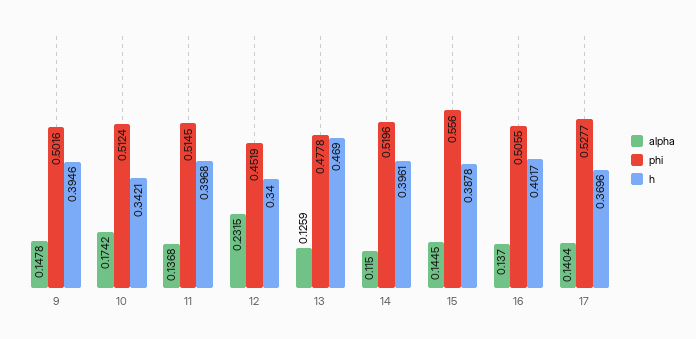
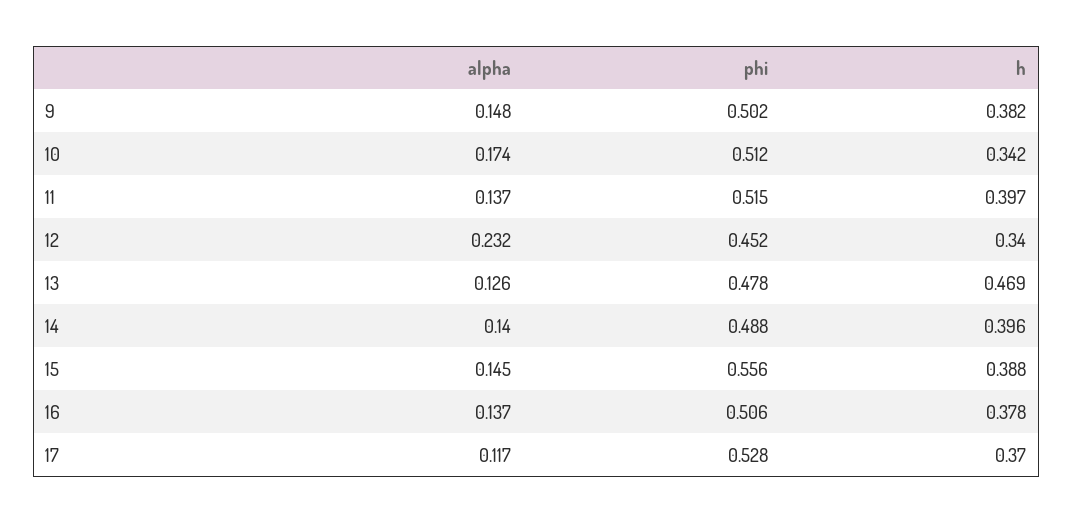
  {
    "alpha": {
      "9": 0.1478,
      "10": 0.1742,
      "11": 0.1368,
      "12": 0.2315,
      "13": 0.1259,
-     "14": 0.115,
+     "14": 0.14,
      "15": 0.1445,
      "16": 0.137,
-     "17": 0.1404
+     "17": 0.117
    },
    "phi": {
      "9": 0.5016,
      "10": 0.5124,
      "11": 0.5145,
      "12": 0.4519,
      "13": 0.4778,
-     "14": 0.5196,
+     "14": 0.488,
      "15": 0.556,
      "16": 0.5055,
      "17": 0.5277
    },
    "h": {
-     "9": 0.3946,
+     "9": 0.382,
      "10": 0.3421,
      "11": 0.3968,
      "12": 0.34,
      "13": 0.469,
      "14": 0.3961,
      "15": 0.3878,
-     "16": 0.4017,
+     "16": 0.378,
      "17": 0.3696
    }
  }

